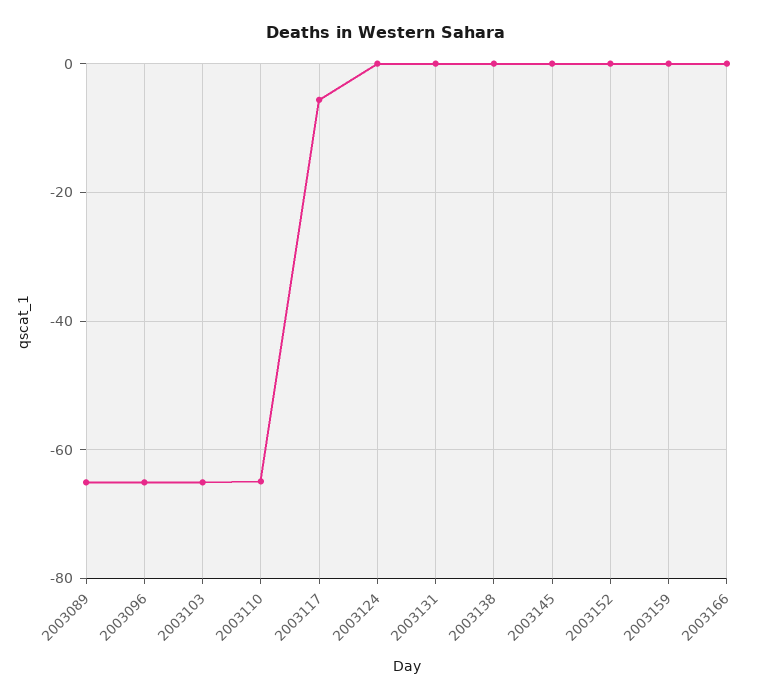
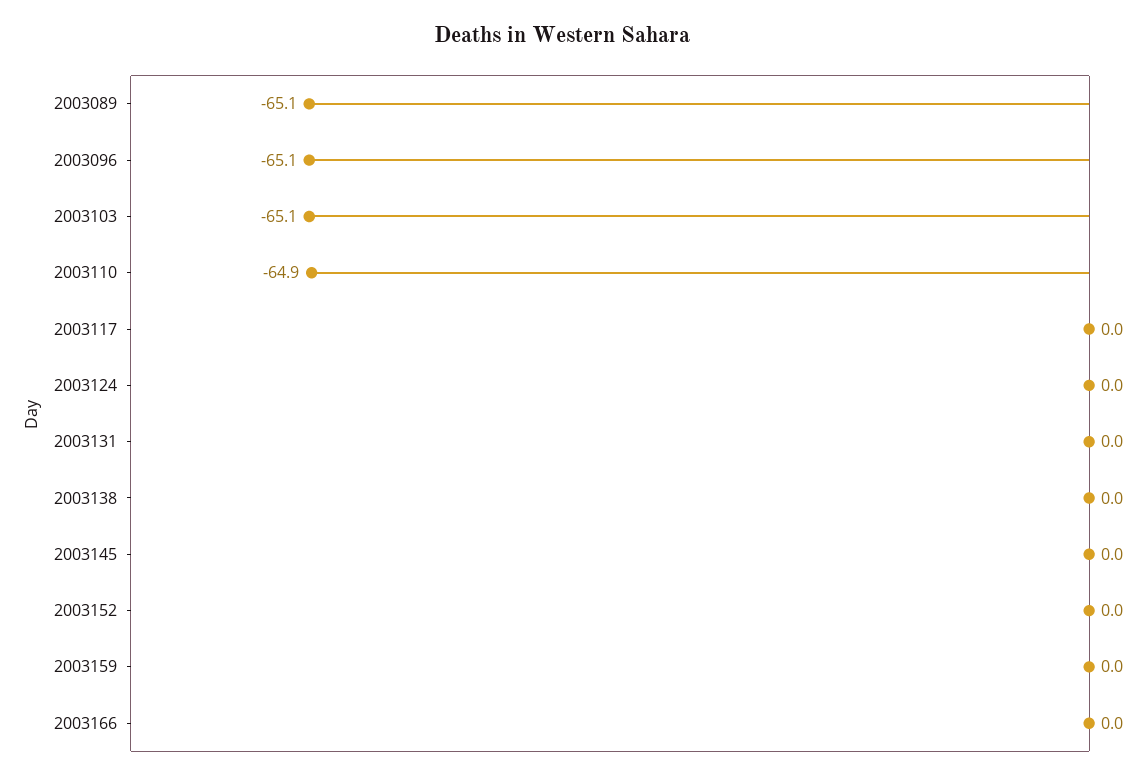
  {
    "2003089": -65.1,
    "2003096": -65.1,
    "2003103": -65.1,
    "2003110": -64.9,
-   "2003117": -6,
+   "2003117": 0,
    "2003124": 0,
    "2003131": 0,
    "2003138": 0,
    "2003145": 0,
    "2003152": 0,
    "2003159": 0,
    "2003166": 0
  }

